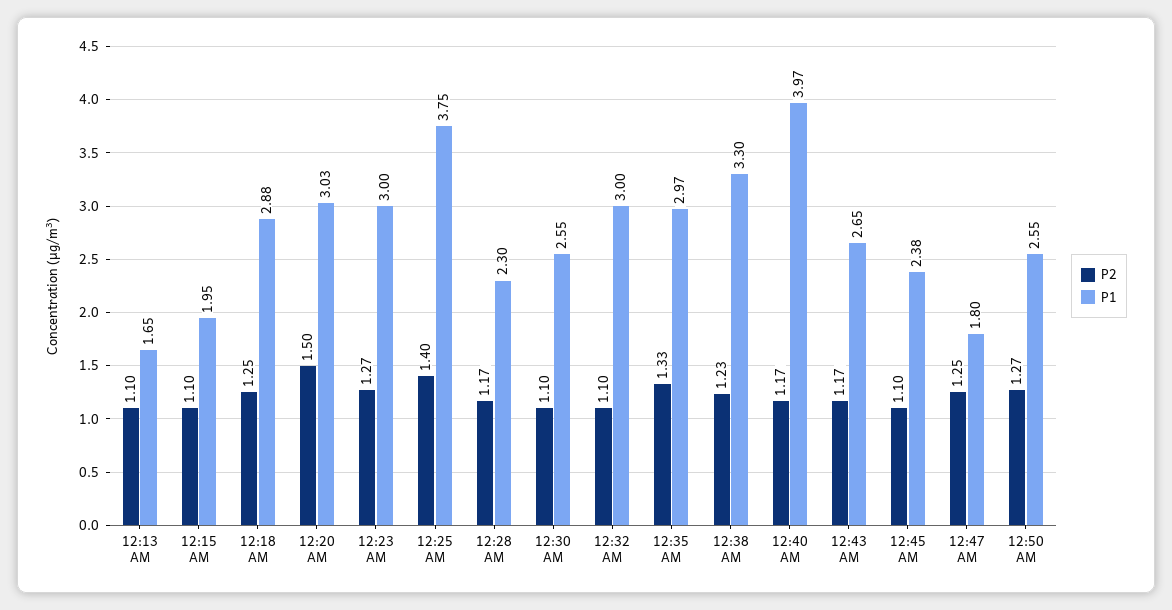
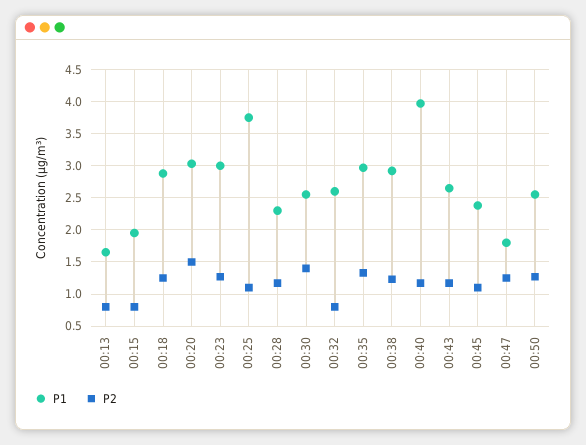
  {
    "P2": {
-     "12:13 AM": 1.1,
+     "12:13 AM": 0.8,
-     "12:15 AM": 1.1,
+     "12:15 AM": 0.8,
      "12:18 AM": 1.25,
      "12:20 AM": 1.5,
      "12:23 AM": 1.27,
-     "12:25 AM": 1.4,
+     "12:25 AM": 1.1,
      "12:28 AM": 1.17,
-     "12:30 AM": 1.1,
+     "12:30 AM": 1.4,
-     "12:32 AM": 1.1,
+     "12:32 AM": 0.8,
      "12:35 AM": 1.33,
      "12:38 AM": 1.23,
      "12:40 AM": 1.17,
      "12:43 AM": 1.17,
      "12:45 AM": 1.1,
      "12:47 AM": 1.25,
      "12:50 AM": 1.27
    },
    "P1": {
      "12:13 AM": 1.65,
      "12:15 AM": 1.95,
      "12:18 AM": 2.88,
      "12:20 AM": 3.03,
      "12:23 AM": 3,
      "12:25 AM": 3.75,
      "12:28 AM": 2.3,
      "12:30 AM": 2.55,
-     "12:32 AM": 3,
+     "12:32 AM": 2.6,
      "12:35 AM": 2.97,
-     "12:38 AM": 3.3,
+     "12:38 AM": 2.9,
      "12:40 AM": 3.97,
      "12:43 AM": 2.65,
      "12:45 AM": 2.38,
      "12:47 AM": 1.8,
      "12:50 AM": 2.55
    }
  }

